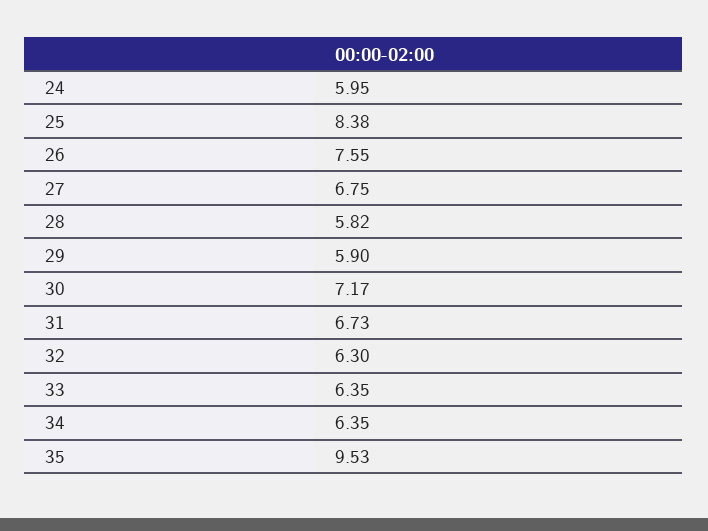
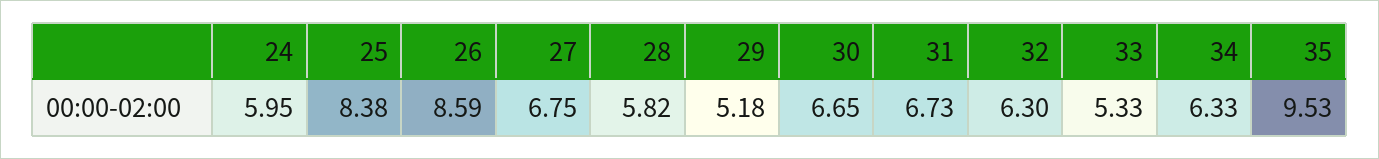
  {
    "24": 5.95,
    "25": 8.38,
-   "26": 7.55,
+   "26": 8.59,
    "27": 6.75,
    "28": 5.82,
-   "29": 5.9,
+   "29": 5.18,
-   "30": 7.17,
+   "30": 6.65,
    "31": 6.73,
    "32": 6.3,
-   "33": 6.35,
+   "33": 5.33,
-   "34": 6.35,
+   "34": 6.33,
    "35": 9.53
  }

